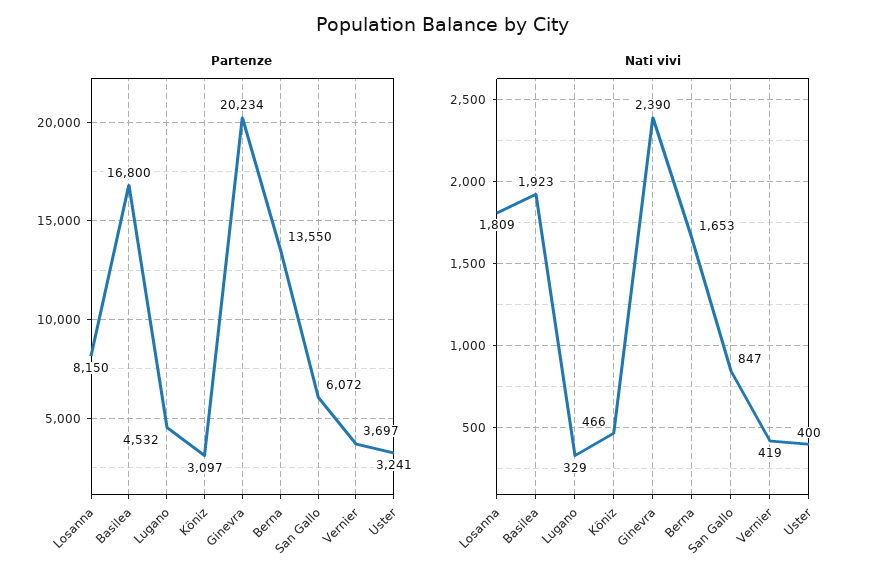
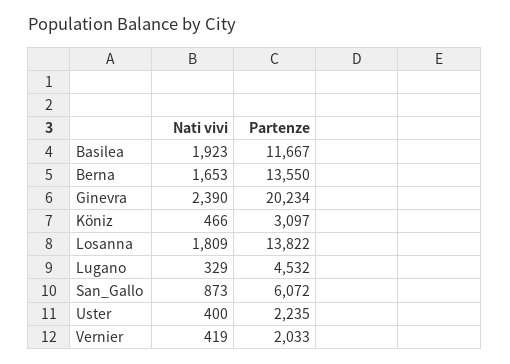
  {
    "Partenze": {
-     "Losanna": 8150,
+     "Losanna": 13822,
-     "Basilea": 16800,
+     "Basilea": 11667,
      "Lugano": 4532,
      "Köniz": 3097,
      "Ginevra": 20234,
      "Berna": 13550,
      "San Gallo": 6072,
-     "Vernier": 3697,
+     "Vernier": 2033,
-     "Uster": 3241
+     "Uster": 2235
    },
    "Nati vivi": {
      "Losanna": 1809,
      "Basilea": 1923,
      "Lugano": 329,
      "Köniz": 466,
      "Ginevra": 2390,
      "Berna": 1653,
-     "San Gallo": 847,
+     "San Gallo": 873,
      "Vernier": 419,
      "Uster": 400
    }
  }

